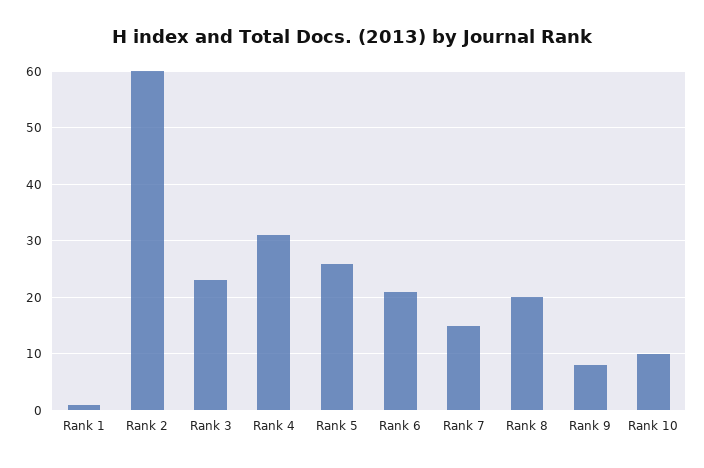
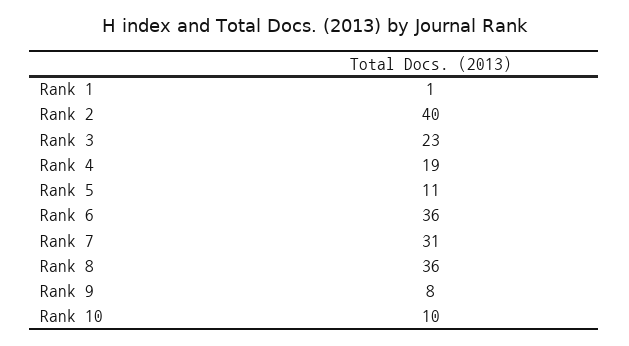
  {
    "Rank 1": 1,
-   "Rank 2": 60,
+   "Rank 2": 40,
    "Rank 3": 23,
-   "Rank 4": 30,
+   "Rank 4": 19,
-   "Rank 5": 25,
+   "Rank 5": 11,
-   "Rank 6": 20,
+   "Rank 6": 36,
-   "Rank 7": 15,
+   "Rank 7": 31,
-   "Rank 8": 20,
+   "Rank 8": 36,
    "Rank 9": 8,
    "Rank 10": 10
  }

